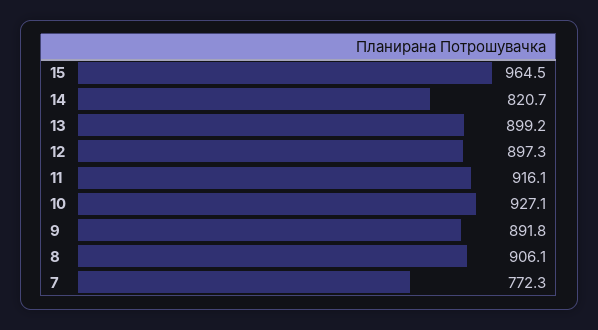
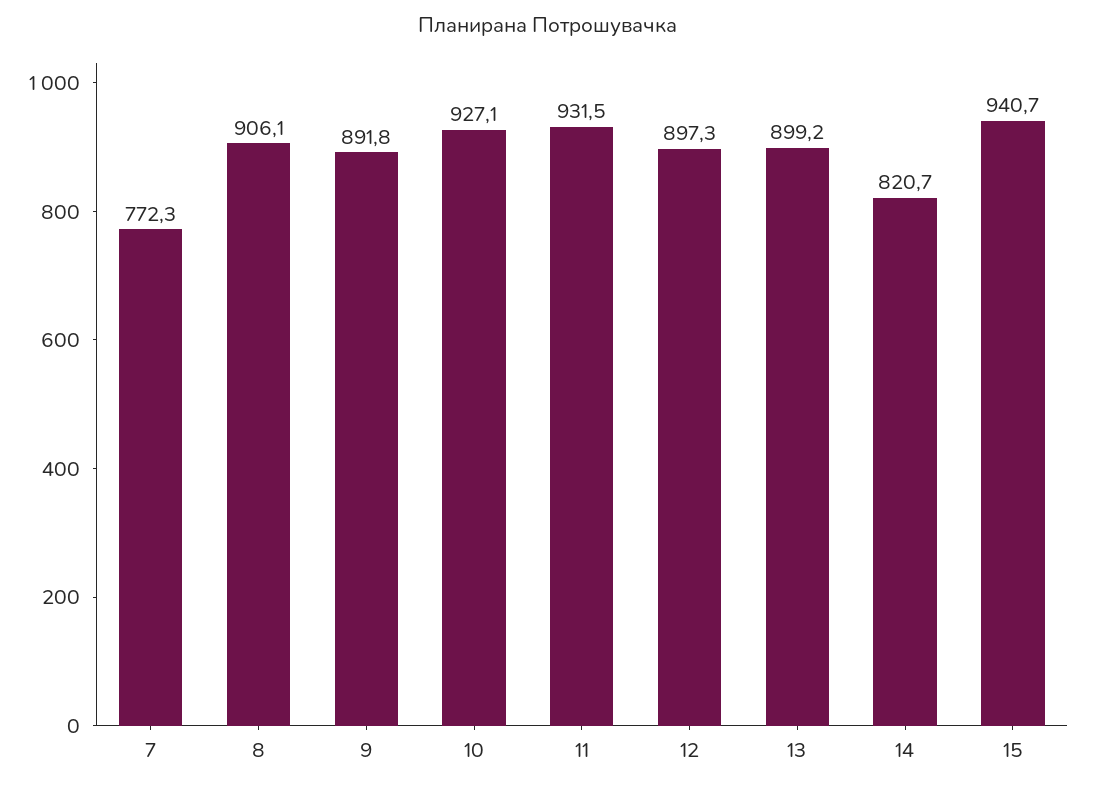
  {
-   "15": 964.5,
+   "15": 940.7,
    "14": 820.7,
    "13": 899.2,
    "12": 897.3,
-   "11": 916.1,
+   "11": 931.5,
    "10": 927.1,
    "9": 891.8,
    "8": 906.1,
    "7": 772.3
  }

